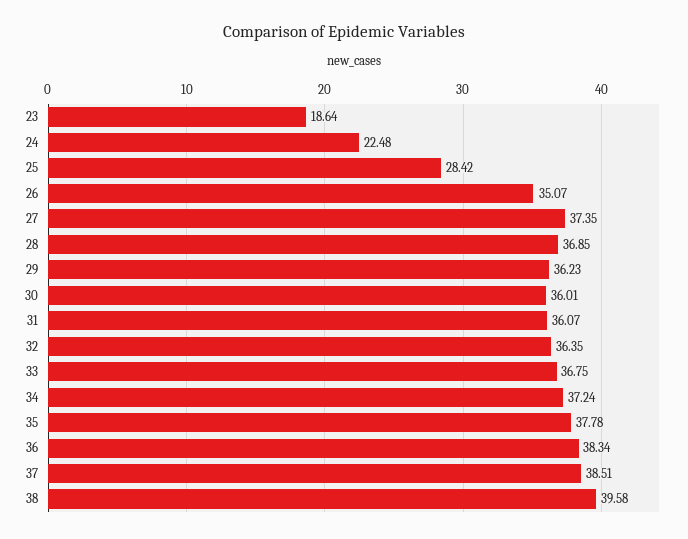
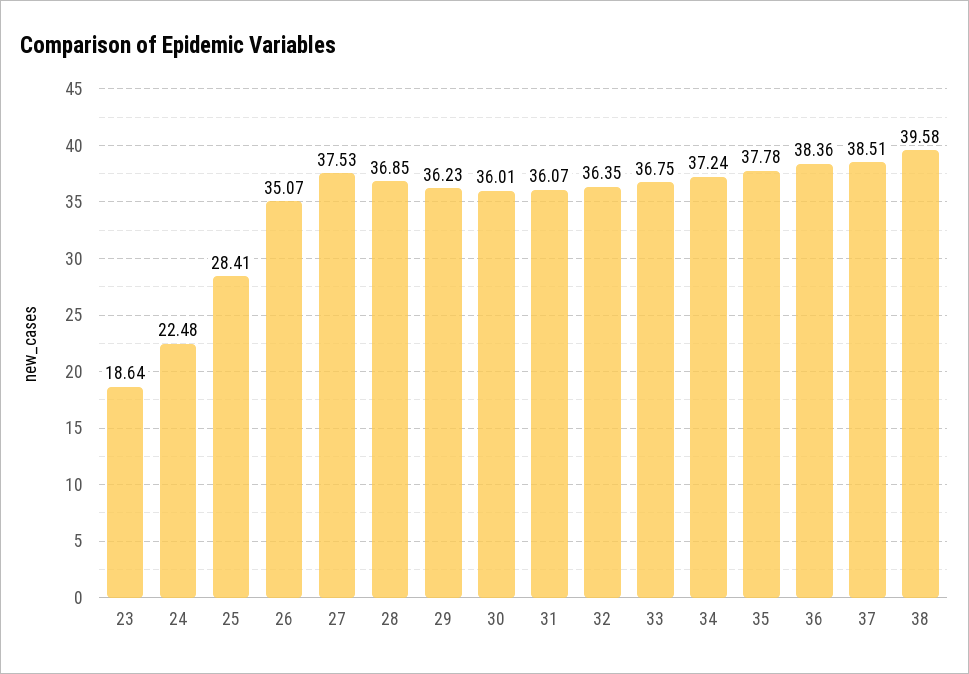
  {
    "23": 18.64,
    "24": 22.48,
-   "25": 28.42,
+   "25": 28.41,
    "26": 35.07,
-   "27": 37.35,
+   "27": 37.53,
    "28": 36.85,
    "29": 36.23,
    "30": 36.01,
    "31": 36.07,
    "32": 36.35,
    "33": 36.75,
    "34": 37.24,
    "35": 37.78,
-   "36": 38.34,
+   "36": 38.36,
    "37": 38.51,
    "38": 39.58
  }

